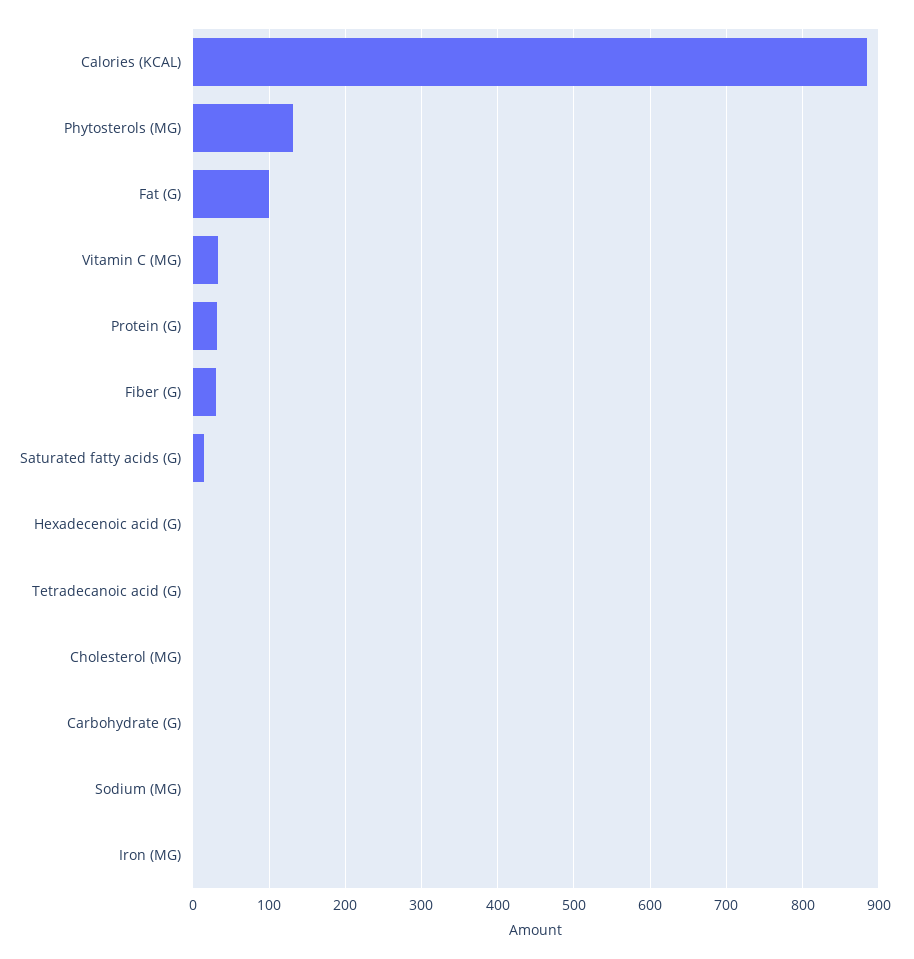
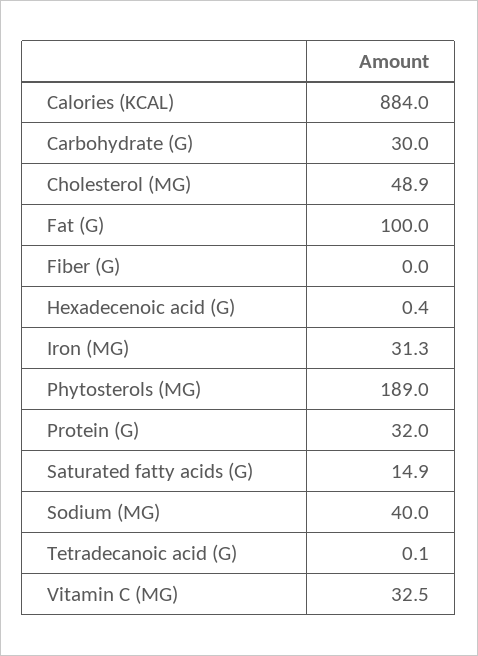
  {
    "Calories (KCAL)": 884,
-   "Phytosterols (MG)": 130,
+   "Phytosterols (MG)": 189,
    "Fat (G)": 100,
    "Vitamin C (MG)": 32.5,
    "Protein (G)": 32,
-   "Fiber (G)": 30,
+   "Fiber (G)": 0,
    "Saturated fatty acids (G)": 14.9,
    "Hexadecenoic acid (G)": 0.4,
    "Tetradecanoic acid (G)": 0.1,
-   "Cholesterol (MG)": 0,
+   "Cholesterol (MG)": 48.9,
-   "Carbohydrate (G)": 0,
+   "Carbohydrate (G)": 30,
-   "Sodium (MG)": 0,
+   "Sodium (MG)": 40,
-   "Iron (MG)": 0
+   "Iron (MG)": 31.3
  }

